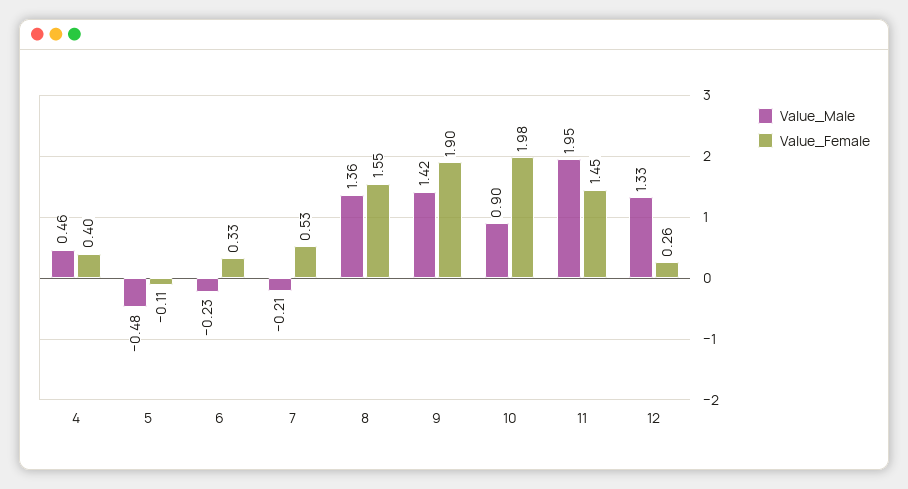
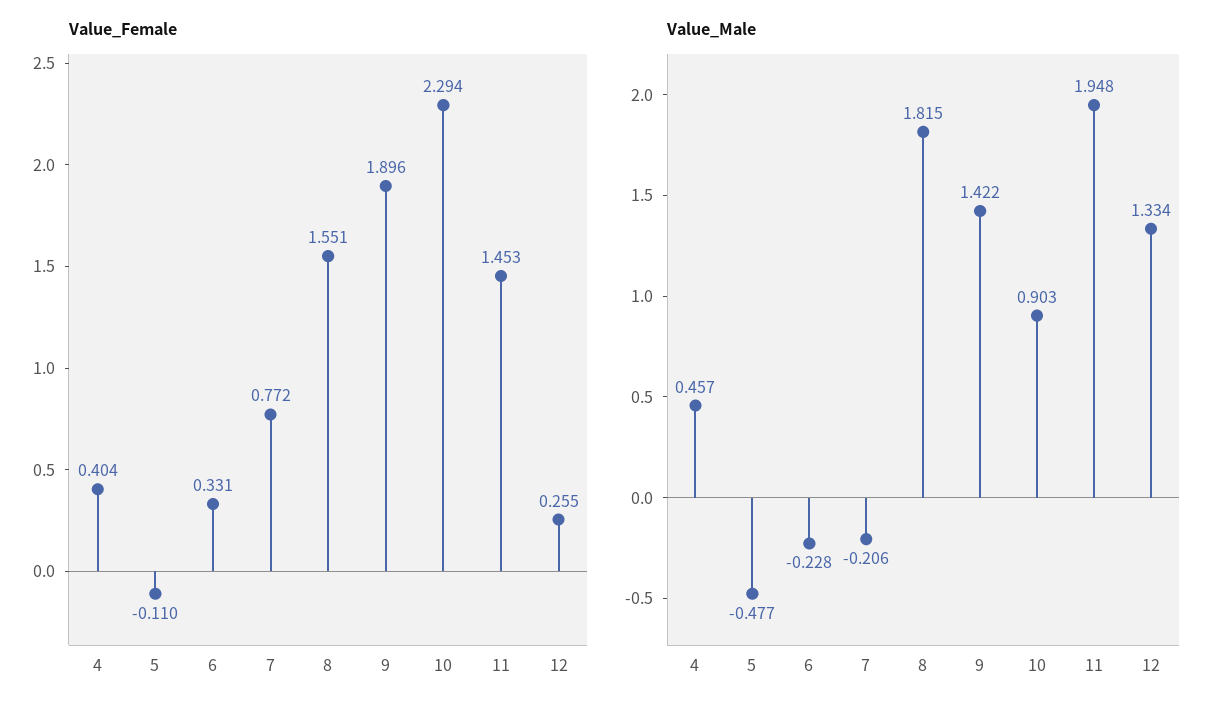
  {
    "Value_Male": {
      "4": 0.457,
      "5": -0.477,
      "6": -0.228,
      "7": -0.206,
-     "8": 1.36,
+     "8": 1.815,
      "9": 1.422,
      "10": 0.903,
      "11": 1.948,
      "12": 1.334
    },
    "Value_Female": {
      "4": 0.404,
      "5": -0.11,
      "6": 0.331,
-     "7": 0.53,
+     "7": 0.772,
      "8": 1.551,
      "9": 1.896,
-     "10": 1.98,
+     "10": 2.294,
      "11": 1.453,
      "12": 0.255
    }
  }

